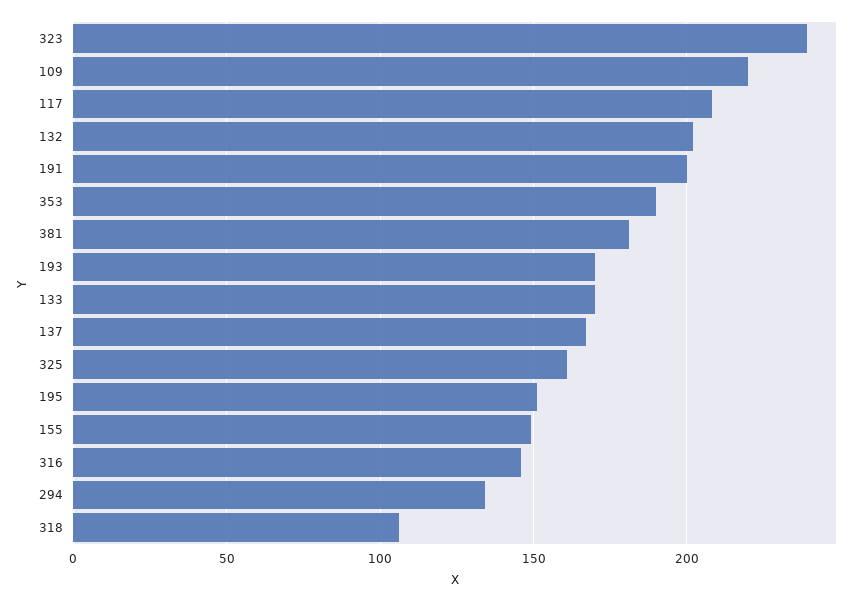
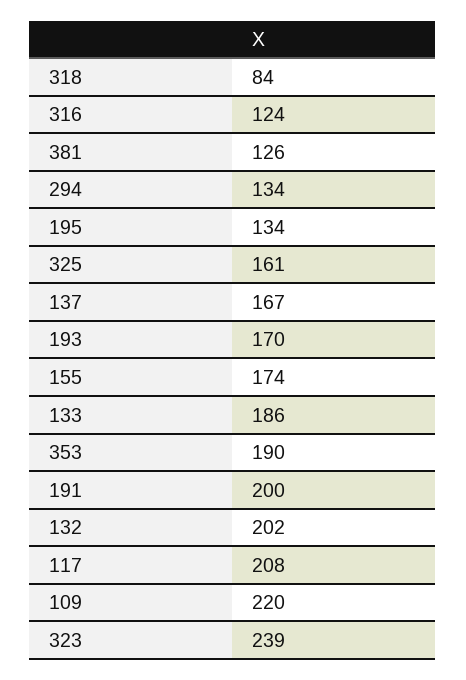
  {
    "323": 239,
    "109": 220,
    "117": 208,
    "132": 202,
    "191": 200,
    "353": 190,
-   "381": 180,
+   "381": 126,
    "193": 170,
-   "133": 170,
+   "133": 186,
    "137": 167,
    "325": 161,
-   "195": 150,
+   "195": 134,
-   "155": 150,
+   "155": 174,
-   "316": 145,
+   "316": 124,
    "294": 134,
-   "318": 105
+   "318": 84
  }

